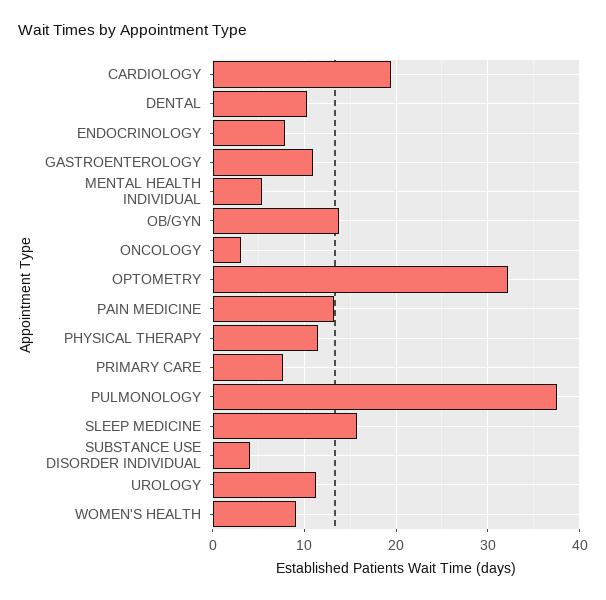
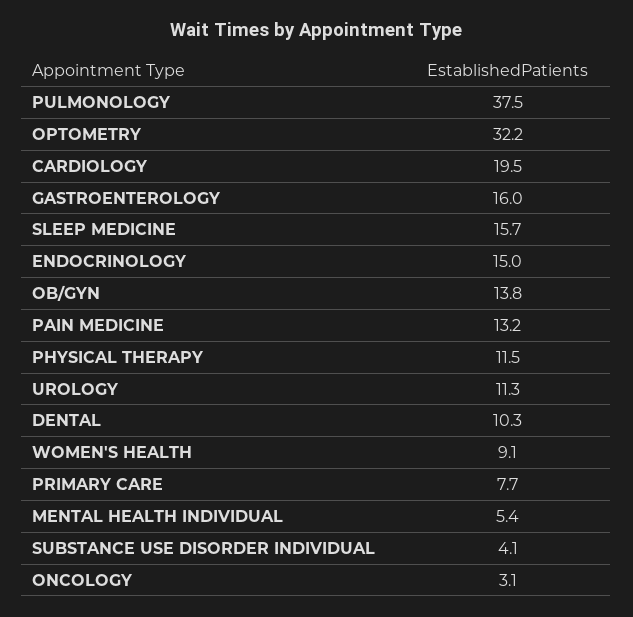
  {
    "CARDIOLOGY": 19.5,
    "DENTAL": 10.3,
-   "ENDOCRINOLOGY": 8,
+   "ENDOCRINOLOGY": 15,
-   "GASTROENTEROLOGY": 11,
+   "GASTROENTEROLOGY": 16,
    "MENTAL HEALTH INDIVIDUAL": 5.4,
    "OB/GYN": 13.8,
    "ONCOLOGY": 3.1,
    "OPTOMETRY": 32.2,
    "PAIN MEDICINE": 13.2,
    "PHYSICAL THERAPY": 11.5,
    "PRIMARY CARE": 7.7,
    "PULMONOLOGY": 37.5,
    "SLEEP MEDICINE": 15.7,
    "SUBSTANCE USE DISORDER INDIVIDUAL": 4.1,
    "UROLOGY": 11.3,
    "WOMEN'S HEALTH": 9.1
  }

